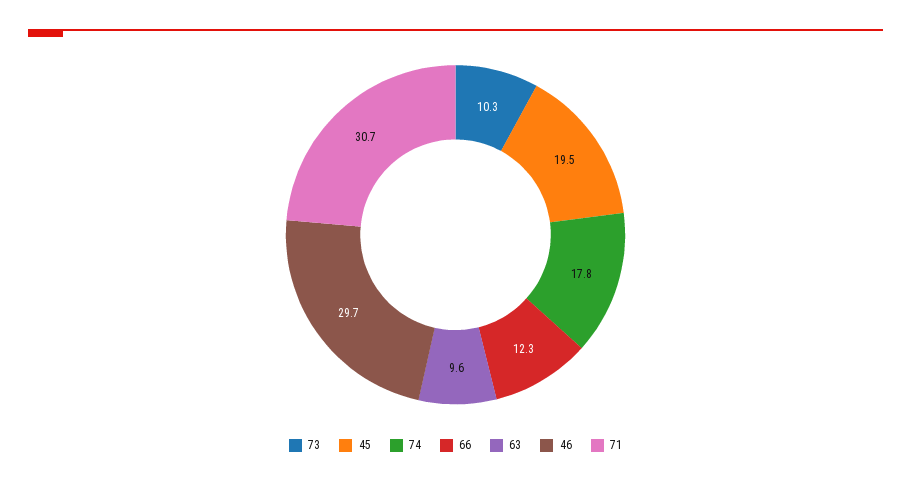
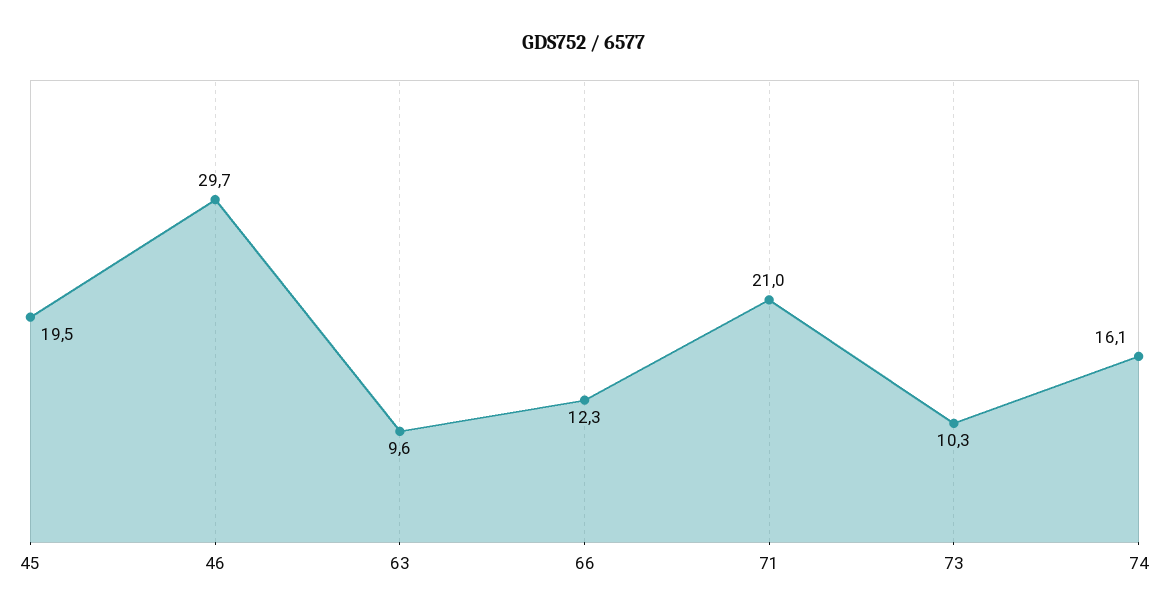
  {
    "73": 10.3,
    "45": 19.5,
-   "74": 17.8,
+   "74": 16.1,
    "66": 12.3,
    "63": 9.6,
    "46": 29.7,
-   "71": 30.7
+   "71": 21
  }

